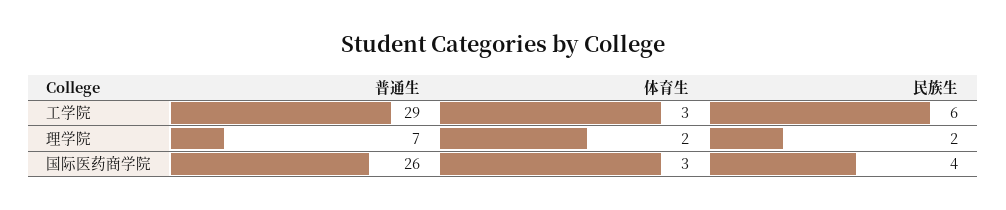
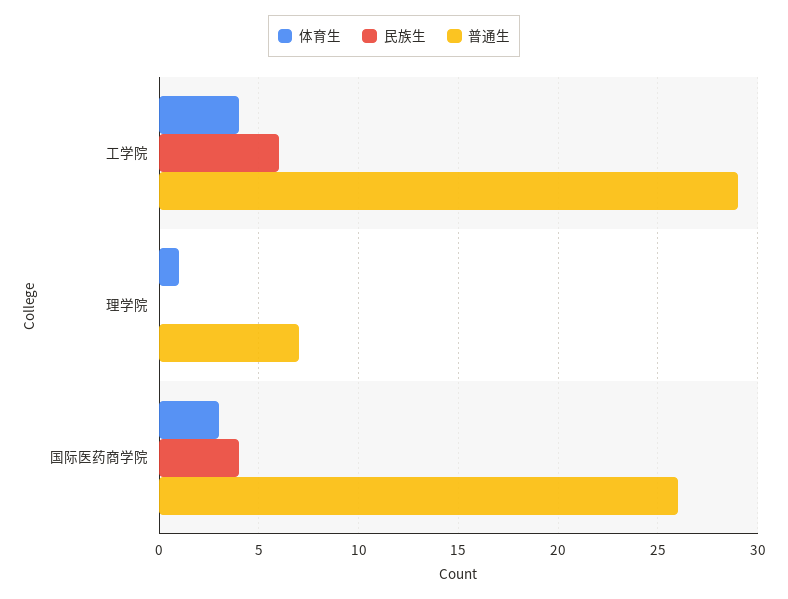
  {
    "普通生": {
      "工学院": 29,
      "理学院": 7,
      "国际医药商学院": 26
    },
    "体育生": {
-     "工学院": 3,
+     "工学院": 4,
-     "理学院": 2,
+     "理学院": 1,
      "国际医药商学院": 3
    },
    "民族生": {
      "工学院": 6,
-     "理学院": 2,
+     "理学院": 0,
      "国际医药商学院": 4
    }
  }

